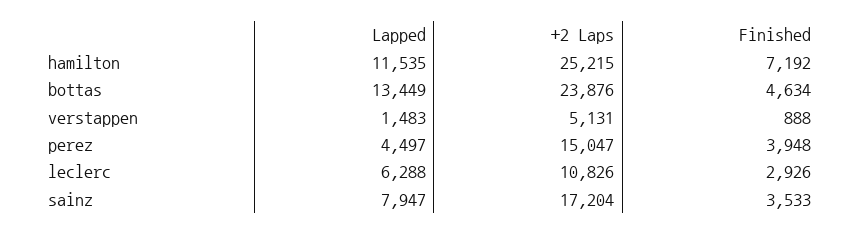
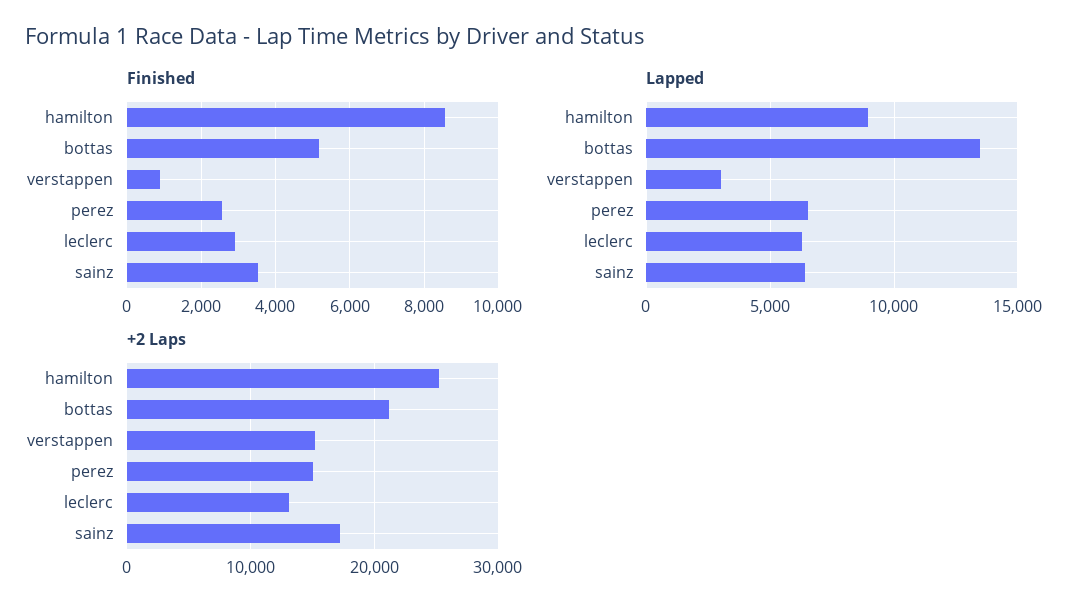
  {
    "Lapped": {
-     "hamilton": 11535,
+     "hamilton": 9000,
      "bottas": 13449,
-     "verstappen": 1483,
+     "verstappen": 3000,
-     "perez": 4497,
+     "perez": 6500,
      "leclerc": 6288,
-     "sainz": 7947
+     "sainz": 6500
    },
    "+2 Laps": {
      "hamilton": 25215,
-     "bottas": 23876,
+     "bottas": 21000,
-     "verstappen": 5131,
+     "verstappen": 15000,
      "perez": 15047,
-     "leclerc": 10826,
+     "leclerc": 13000,
      "sainz": 17204
    },
    "Finished": {
-     "hamilton": 7192,
+     "hamilton": 8600,
-     "bottas": 4634,
+     "bottas": 5200,
      "verstappen": 888,
-     "perez": 3948,
+     "perez": 2600,
      "leclerc": 2926,
      "sainz": 3533
    }
  }

